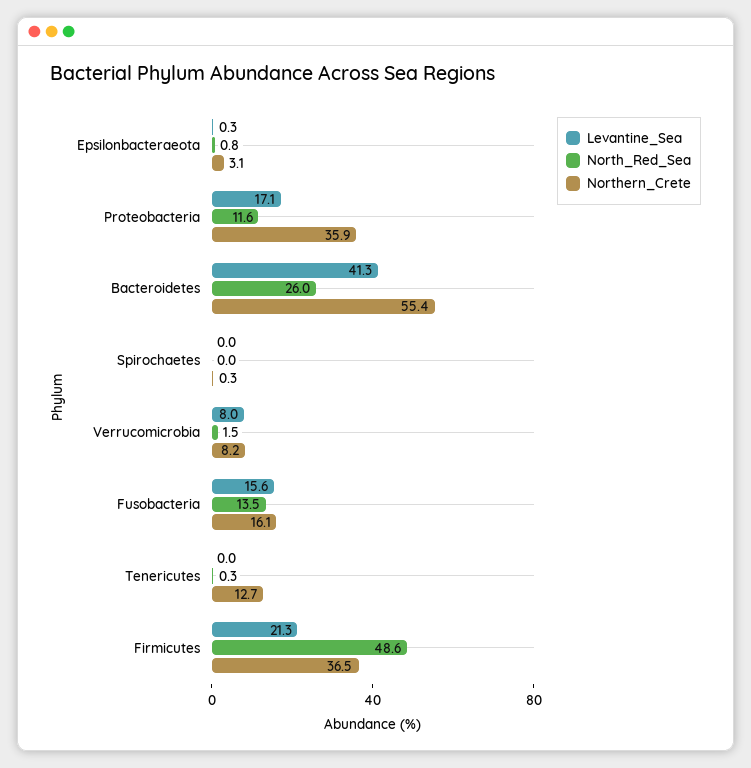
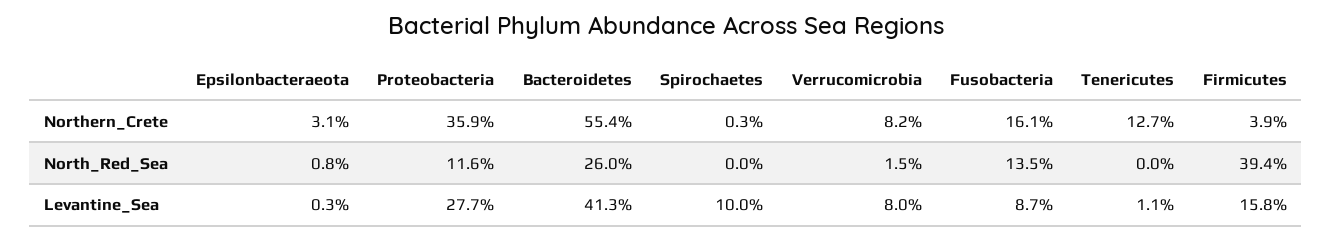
  {
    "Levantine_Sea": {
      "Epsilonbacteraeota": 0.3,
-     "Proteobacteria": 17.1,
+     "Proteobacteria": 27.7,
      "Bacteroidetes": 41.3,
-     "Spirochaetes": 0,
+     "Spirochaetes": 10,
      "Verrucomicrobia": 8,
-     "Fusobacteria": 15.6,
+     "Fusobacteria": 8.7,
-     "Tenericutes": 0,
+     "Tenericutes": 1.1,
-     "Firmicutes": 21.3
+     "Firmicutes": 15.8
    },
    "North_Red_Sea": {
      "Epsilonbacteraeota": 0.8,
      "Proteobacteria": 11.6,
      "Bacteroidetes": 26,
      "Spirochaetes": 0,
      "Verrucomicrobia": 1.5,
      "Fusobacteria": 13.5,
-     "Tenericutes": 0.3,
+     "Tenericutes": 0,
-     "Firmicutes": 48.6
+     "Firmicutes": 39.4
    },
    "Northern_Crete": {
      "Epsilonbacteraeota": 3.1,
      "Proteobacteria": 35.9,
      "Bacteroidetes": 55.4,
      "Spirochaetes": 0.3,
      "Verrucomicrobia": 8.2,
      "Fusobacteria": 16.1,
      "Tenericutes": 12.7,
-     "Firmicutes": 36.5
+     "Firmicutes": 3.9
    }
  }

